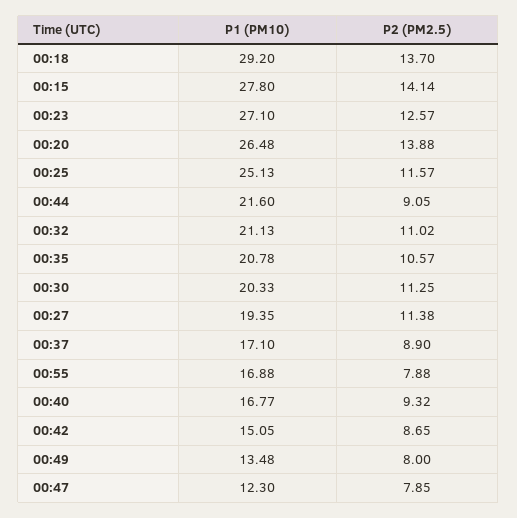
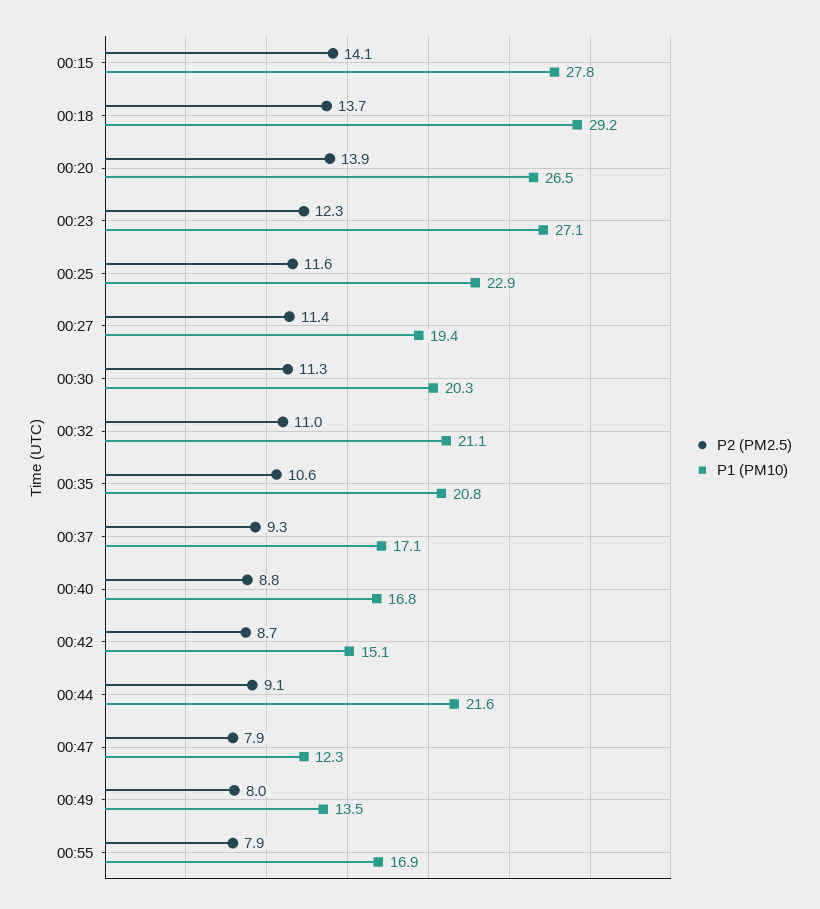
  {
    "P1 (PM10)": {
      "00:18": 29.2,
      "00:15": 27.8,
      "00:23": 27.1,
      "00:20": 26.48,
-     "00:25": 25.13,
+     "00:25": 22.9,
      "00:44": 21.6,
      "00:32": 21.13,
      "00:35": 20.78,
      "00:30": 20.33,
      "00:27": 19.35,
      "00:37": 17.1,
      "00:55": 16.88,
      "00:40": 16.77,
      "00:42": 15.05,
      "00:49": 13.48,
      "00:47": 12.3
    },
    "P2 (PM2.5)": {
      "00:18": 13.7,
      "00:15": 14.14,
-     "00:23": 12.57,
+     "00:23": 12.3,
      "00:20": 13.88,
      "00:25": 11.57,
      "00:44": 9.05,
      "00:32": 11.02,
      "00:35": 10.57,
      "00:30": 11.25,
      "00:27": 11.38,
-     "00:37": 8.9,
+     "00:37": 9.3,
      "00:55": 7.88,
-     "00:40": 9.32,
+     "00:40": 8.8,
      "00:42": 8.65,
      "00:49": 8,
      "00:47": 7.85
    }
  }

